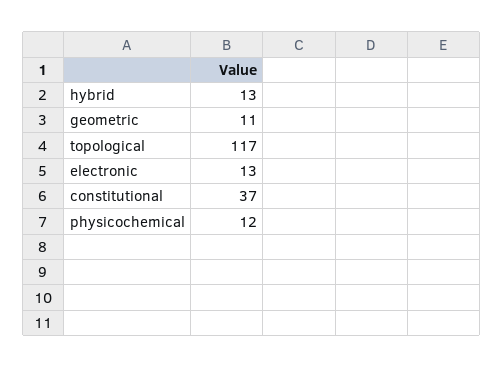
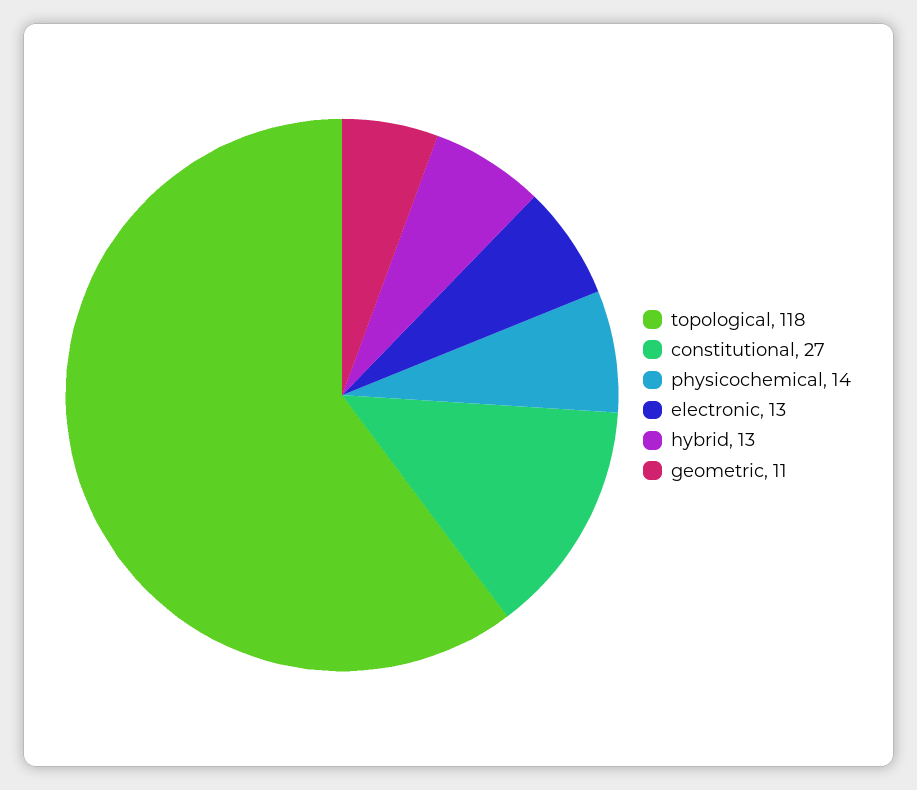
  {
    "hybrid": 13,
    "geometric": 11,
-   "topological": 117,
+   "topological": 118,
    "electronic": 13,
-   "constitutional": 37,
+   "constitutional": 27,
-   "physicochemical": 12
+   "physicochemical": 14
  }

